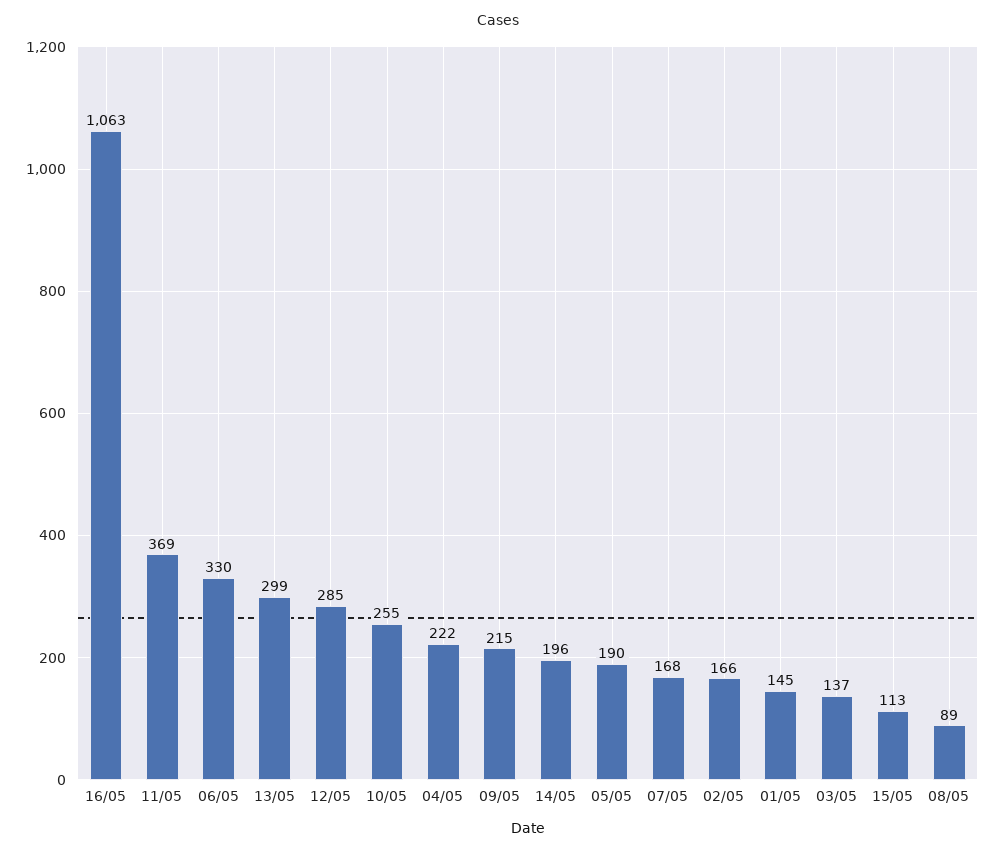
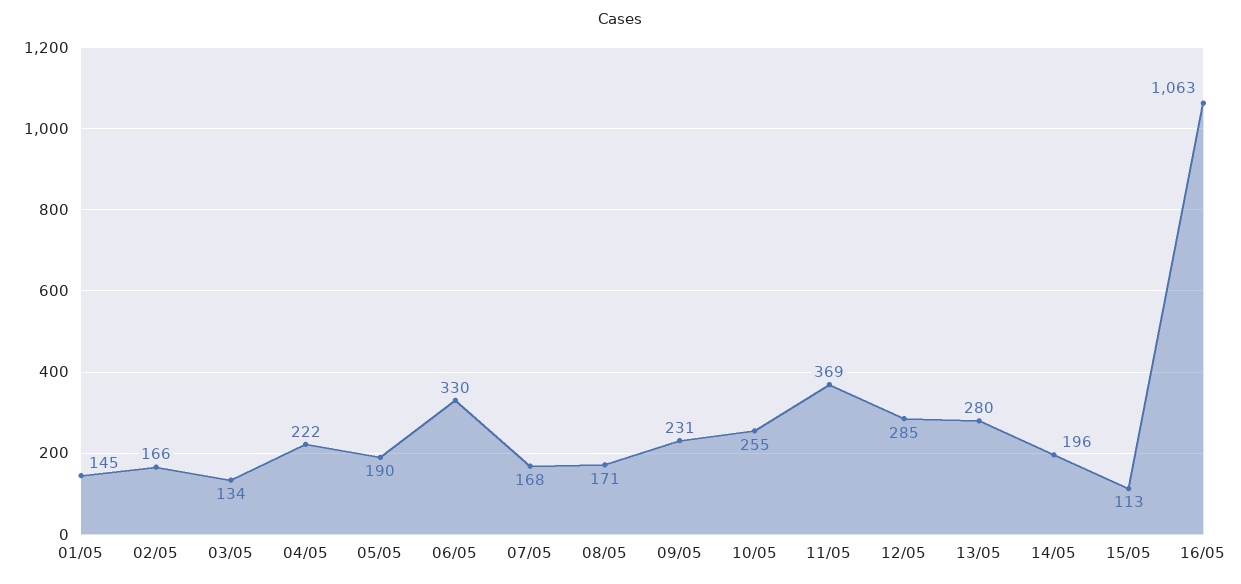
  {
    "16/05": 1063,
    "11/05": 369,
    "06/05": 330,
-   "13/05": 299,
+   "13/05": 280,
    "12/05": 285,
    "10/05": 255,
    "04/05": 222,
-   "09/05": 215,
+   "09/05": 231,
    "14/05": 196,
    "05/05": 190,
    "07/05": 168,
    "02/05": 166,
    "01/05": 145,
-   "03/05": 137,
+   "03/05": 134,
    "15/05": 113,
-   "08/05": 89
+   "08/05": 171
  }

